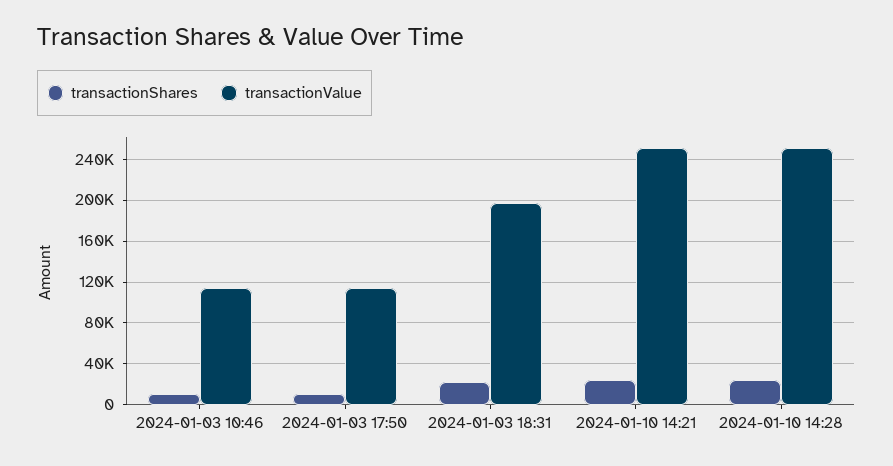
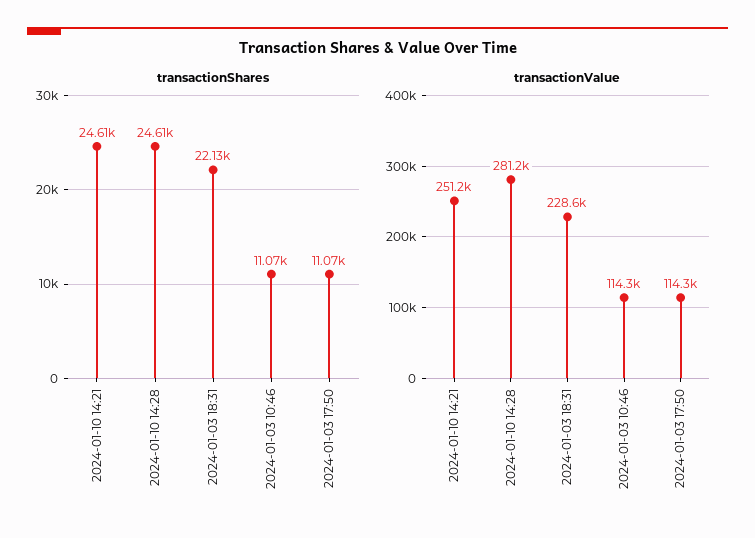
  {
    "transactionShares": {
      "2024-01-03 10:46": 11070,
      "2024-01-03 17:50": 11070,
      "2024-01-03 18:31": 22130,
      "2024-01-10 14:21": 24610,
      "2024-01-10 14:28": 24610
    },
    "transactionValue": {
      "2024-01-03 10:46": 114300,
      "2024-01-03 17:50": 114300,
-     "2024-01-03 18:31": 200000,
+     "2024-01-03 18:31": 228600,
      "2024-01-10 14:21": 251200,
-     "2024-01-10 14:28": 250000
+     "2024-01-10 14:28": 281200
    }
  }

